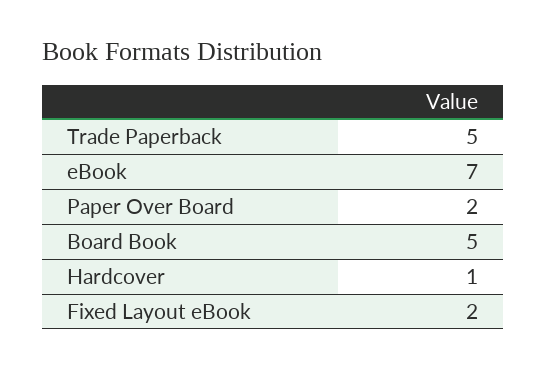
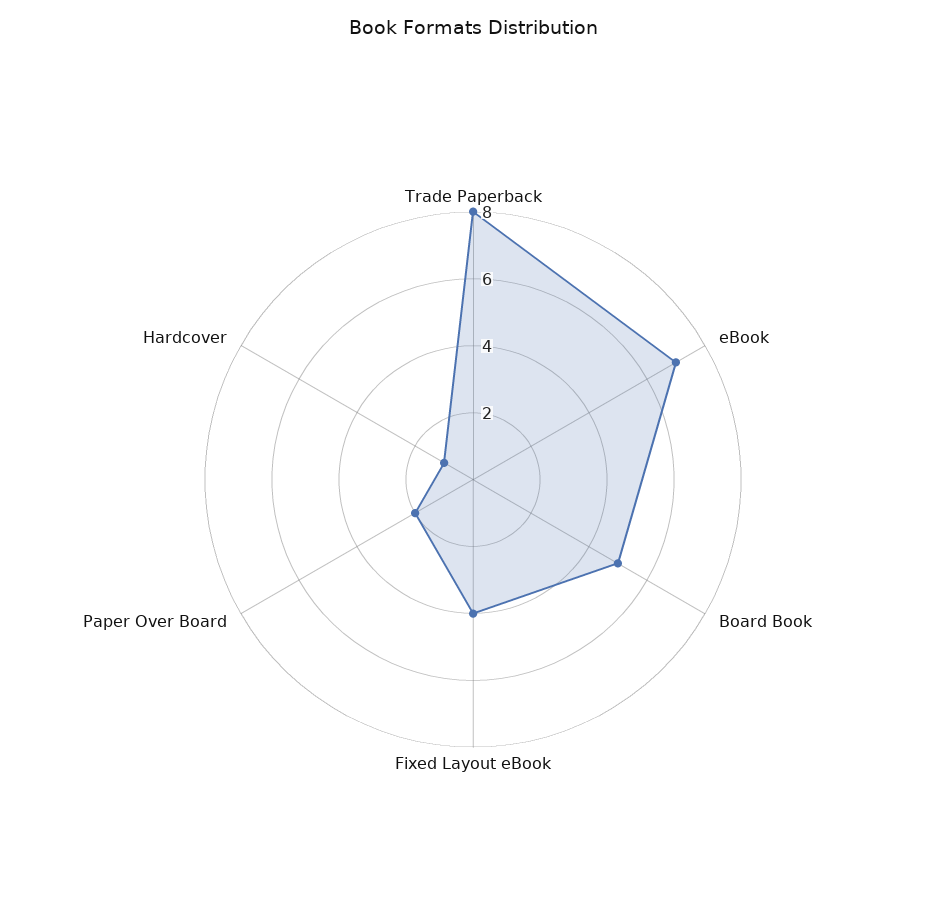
  {
-   "Trade Paperback": 5,
+   "Trade Paperback": 8,
    "eBook": 7,
    "Paper Over Board": 2,
    "Board Book": 5,
    "Hardcover": 1,
-   "Fixed Layout eBook": 2
+   "Fixed Layout eBook": 4
  }

